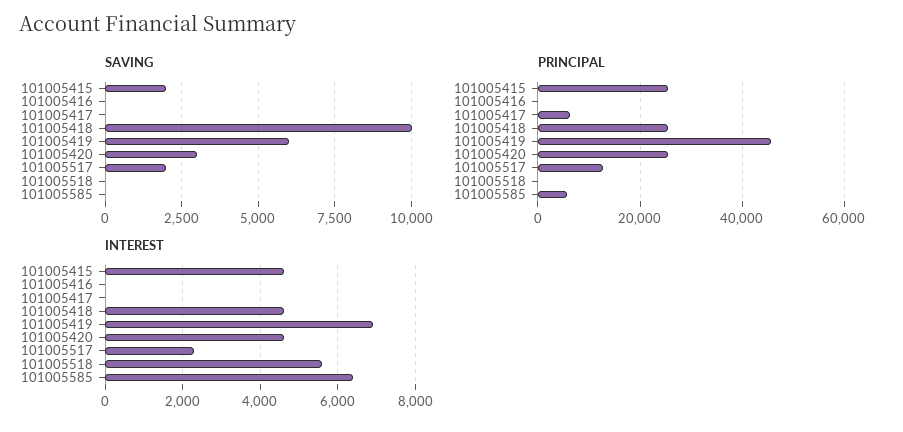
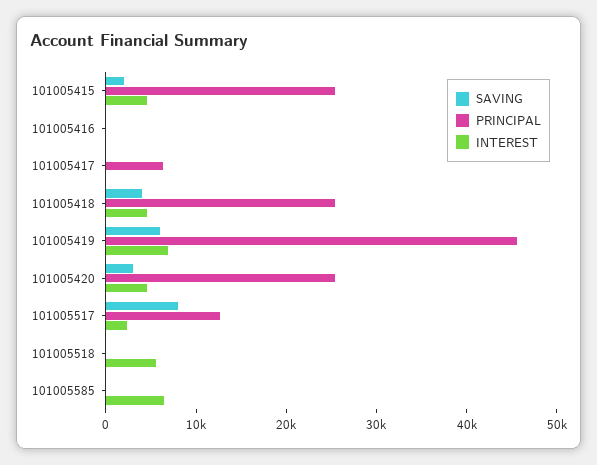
  {
    "SAVING": {
      "101005415": 2000,
      "101005416": 0,
      "101005417": 0,
-     "101005418": 10000,
+     "101005418": 4000,
      "101005419": 6000,
      "101005420": 3000,
-     "101005517": 2000,
+     "101005517": 8000,
      "101005518": 0,
      "101005585": 0
    },
    "PRINCIPAL": {
      "101005415": 26000,
      "101005416": 0,
      "101005417": 6000,
      "101005418": 26000,
      "101005419": 46000,
      "101005420": 26000,
      "101005517": 12000,
      "101005518": 0,
-     "101005585": 6000
+     "101005585": 0
    },
    "INTEREST": {
      "101005415": 4600,
      "101005416": 0,
      "101005417": 0,
      "101005418": 4600,
      "101005419": 7000,
      "101005420": 4600,
      "101005517": 2400,
      "101005518": 5600,
      "101005585": 6400
    }
  }

